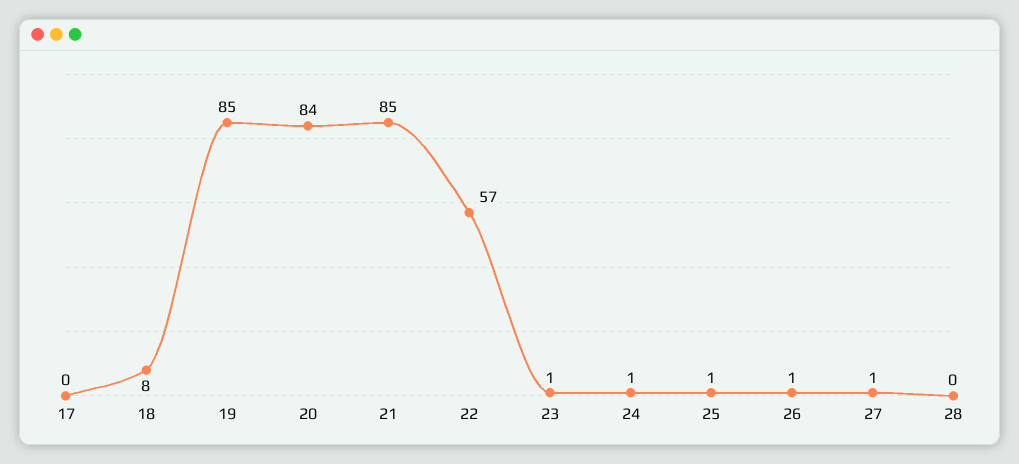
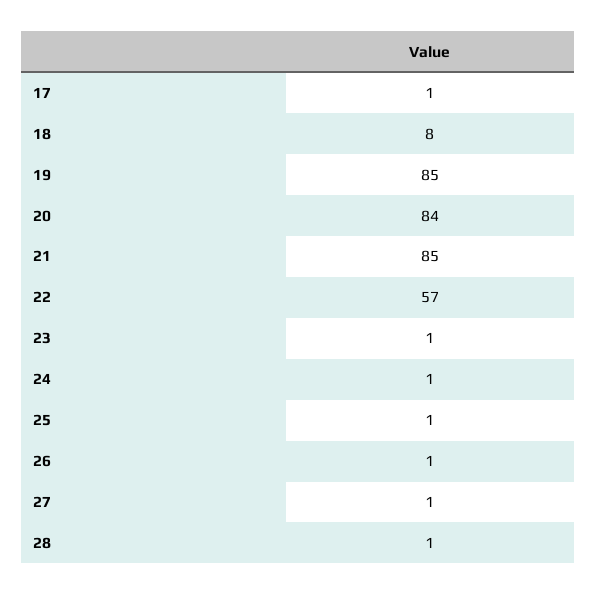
  {
-   "17": 0,
+   "17": 1,
    "18": 8,
    "19": 85,
    "20": 84,
    "21": 85,
    "22": 57,
    "23": 1,
    "24": 1,
    "25": 1,
    "26": 1,
    "27": 1,
-   "28": 0
+   "28": 1
  }

